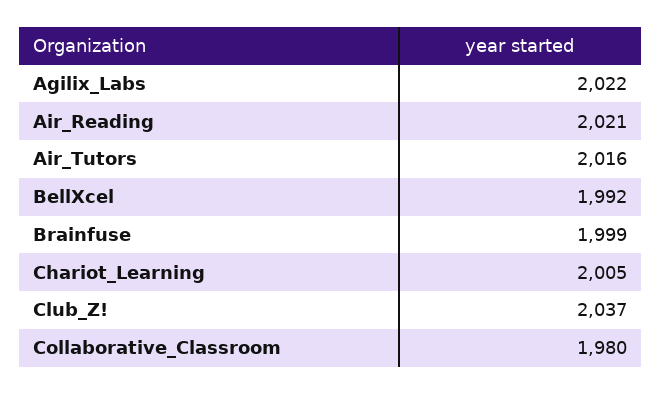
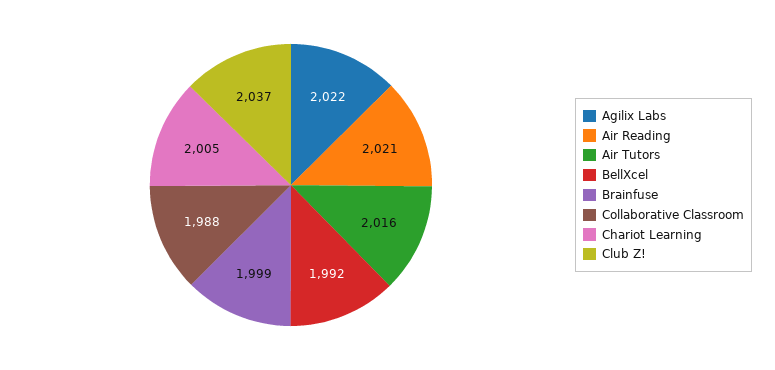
  {
    "Agilix_Labs": 2022,
    "Air_Reading": 2021,
    "Air_Tutors": 2016,
    "BellXcel": 1992,
    "Brainfuse": 1999,
    "Chariot_Learning": 2005,
    "Club_Z!": 2037,
-   "Collaborative_Classroom": 1980
+   "Collaborative_Classroom": 1988
  }

